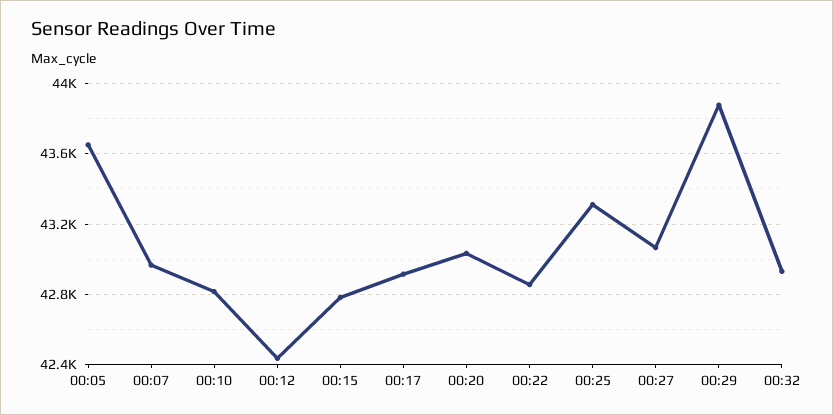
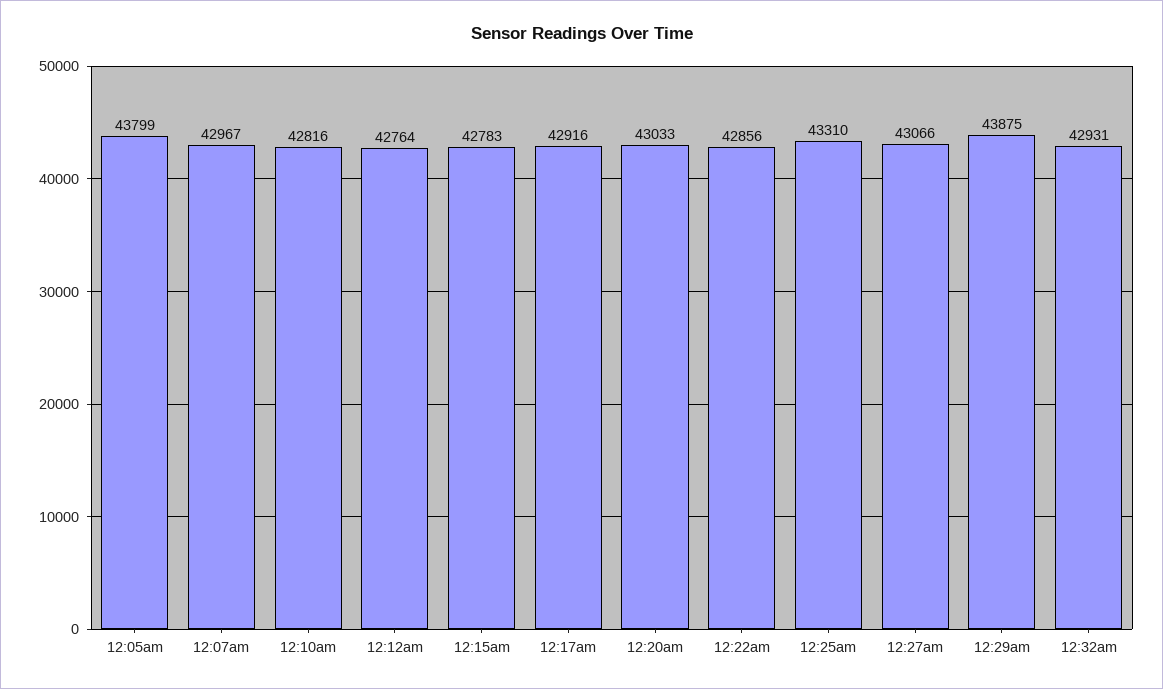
  {
-   "00:05": 43650,
+   "00:05": 43799,
    "00:07": 42967,
    "00:10": 42816,
-   "00:12": 42450,
+   "00:12": 42764,
    "00:15": 42783,
    "00:17": 42916,
    "00:20": 43033,
    "00:22": 42856,
    "00:25": 43310,
    "00:27": 43066,
    "00:29": 43875,
    "00:32": 42931
  }

